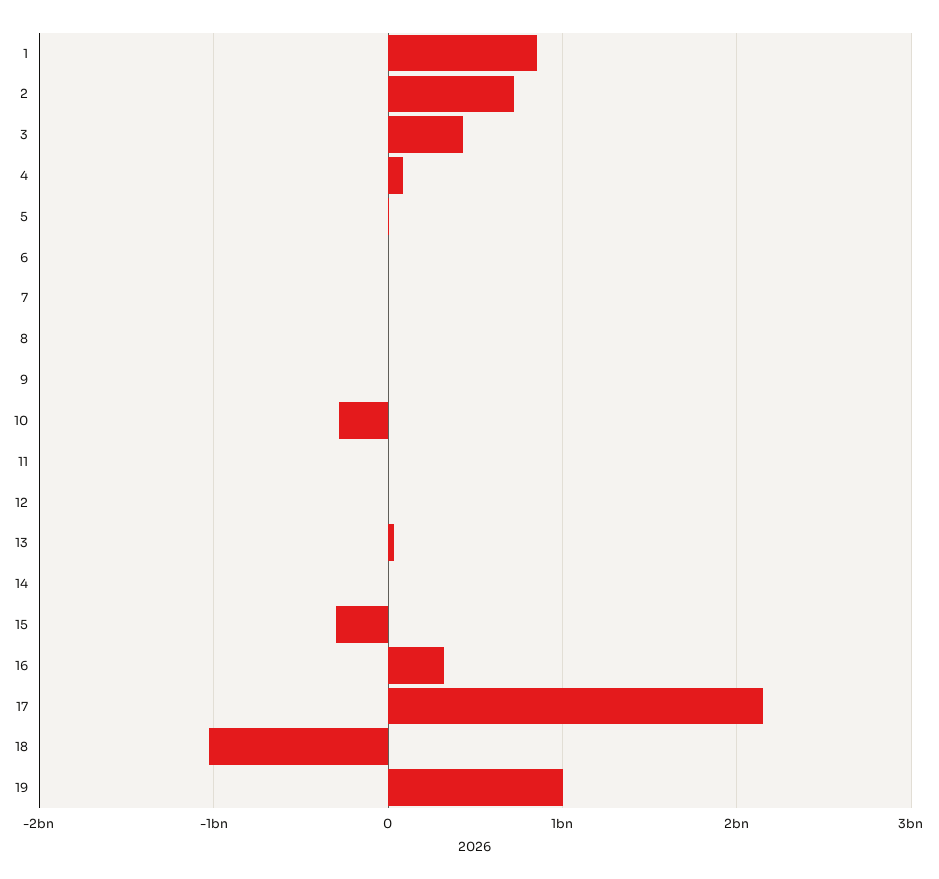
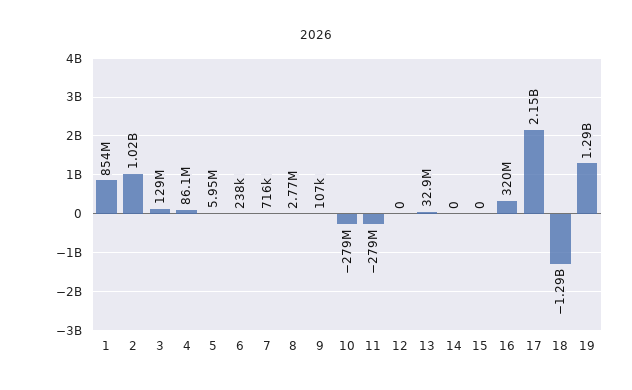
  {
    "1": 854000000,
-   "2": 700000000,
+   "2": 1020000000,
-   "3": 400000000,
+   "3": 129000000,
    "4": 86100000,
    "5": 5950000,
    "6": 238000,
    "7": 716000,
    "8": 2770000,
    "9": 107000,
    "10": -279000000,
-   "11": 0,
+   "11": -279000000,
    "12": 0,
    "13": 32900000,
    "14": 0,
-   "15": -300000000,
+   "15": 0,
    "16": 320000000,
    "17": 2150000000,
-   "18": -1000000000,
+   "18": -1290000000,
-   "19": 1000000000
+   "19": 1290000000
  }

